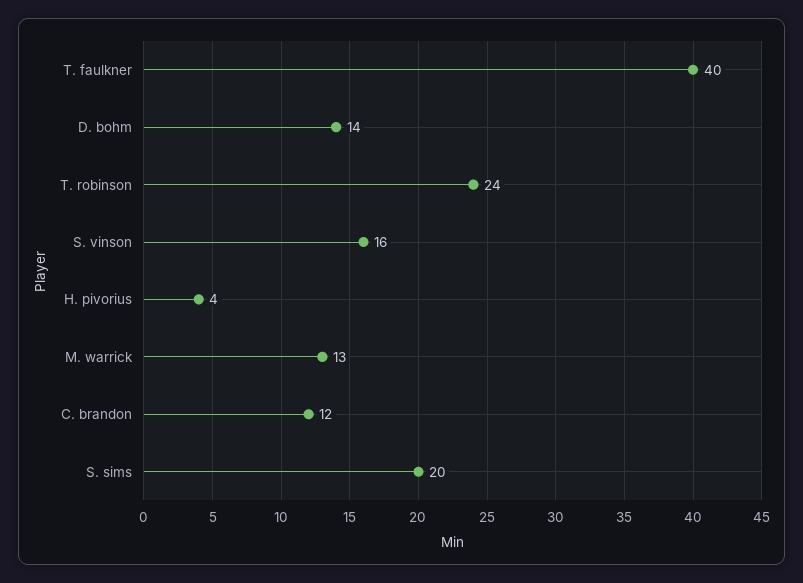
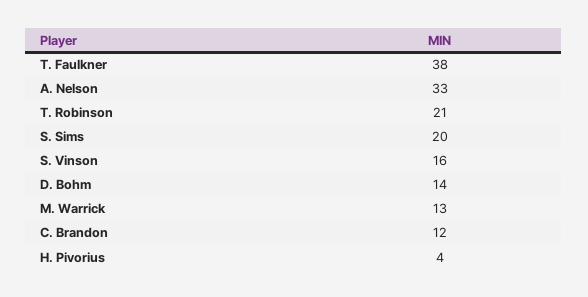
  {
-   "T. faulkner": 40,
+   "T. faulkner": 38,
    "D. bohm": 14,
-   "T. robinson": 24,
+   "T. robinson": 21,
    "S. vinson": 16,
    "H. pivorius": 4,
    "M. warrick": 13,
    "C. brandon": 12,
-   "S. sims": 20
+   "S. sims": 20,
+   "A. Nelson": 33
  }

